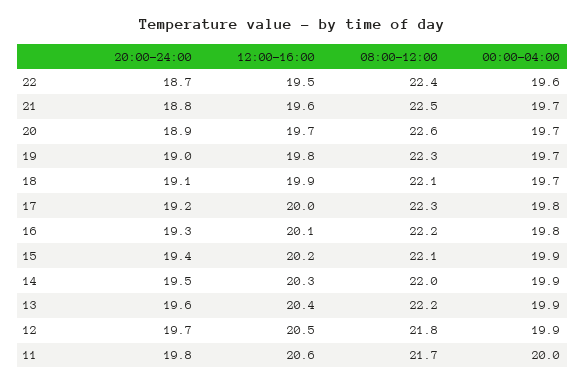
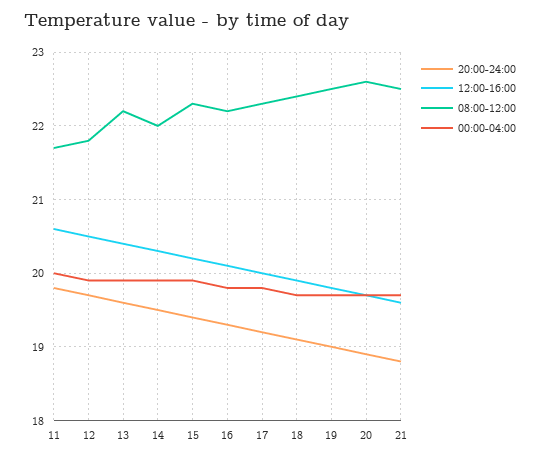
  {
    "20:00-24:00": {
-     "22": 18.7,
      "21": 18.8,
      "20": 18.9,
      "19": 19,
      "18": 19.1,
      "17": 19.2,
      "16": 19.3,
      "15": 19.4,
      "14": 19.5,
      "13": 19.6,
      "12": 19.7,
      "11": 19.8
    },
    "12:00-16:00": {
-     "22": 19.5,
      "21": 19.6,
      "20": 19.7,
      "19": 19.8,
      "18": 19.9,
      "17": 20,
      "16": 20.1,
      "15": 20.2,
      "14": 20.3,
      "13": 20.4,
      "12": 20.5,
      "11": 20.6
    },
    "08:00-12:00": {
-     "22": 22.4,
      "21": 22.5,
      "20": 22.6,
-     "19": 22.3,
+     "19": 22.5,
-     "18": 22.1,
+     "18": 22.4,
      "17": 22.3,
      "16": 22.2,
-     "15": 22.1,
+     "15": 22.3,
      "14": 22,
      "13": 22.2,
      "12": 21.8,
      "11": 21.7
    },
    "00:00-04:00": {
-     "22": 19.6,
      "21": 19.7,
      "20": 19.7,
      "19": 19.7,
      "18": 19.7,
      "17": 19.8,
      "16": 19.8,
      "15": 19.9,
      "14": 19.9,
      "13": 19.9,
      "12": 19.9,
      "11": 20
    }
  }

